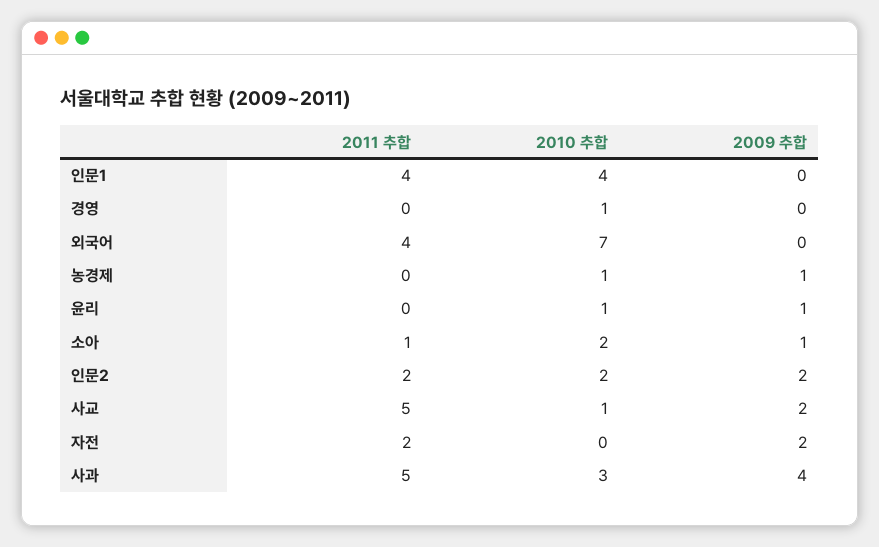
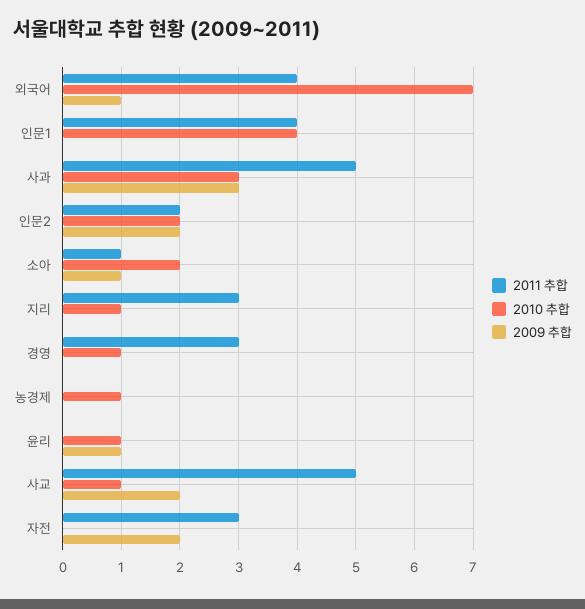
  {
    "2011 추합": {
      "인문1": 4,
-     "경영": 0,
+     "경영": 3,
      "외국어": 4,
      "농경제": 0,
      "윤리": 0,
      "소아": 1,
      "인문2": 2,
      "사교": 5,
-     "자전": 2,
+     "자전": 3,
-     "사과": 5
+     "사과": 5,
+     "지리": 3
    },
    "2010 추합": {
      "인문1": 4,
      "경영": 1,
      "외국어": 7,
      "농경제": 1,
      "윤리": 1,
      "소아": 2,
      "인문2": 2,
      "사교": 1,
      "자전": 0,
-     "사과": 3
+     "사과": 3,
+     "지리": 1
    },
    "2009 추합": {
      "인문1": 0,
      "경영": 0,
-     "외국어": 0,
+     "외국어": 1,
-     "농경제": 1,
+     "농경제": 0,
      "윤리": 1,
      "소아": 1,
      "인문2": 2,
      "사교": 2,
      "자전": 2,
-     "사과": 4
+     "사과": 3,
+     "지리": 0
    }
  }

